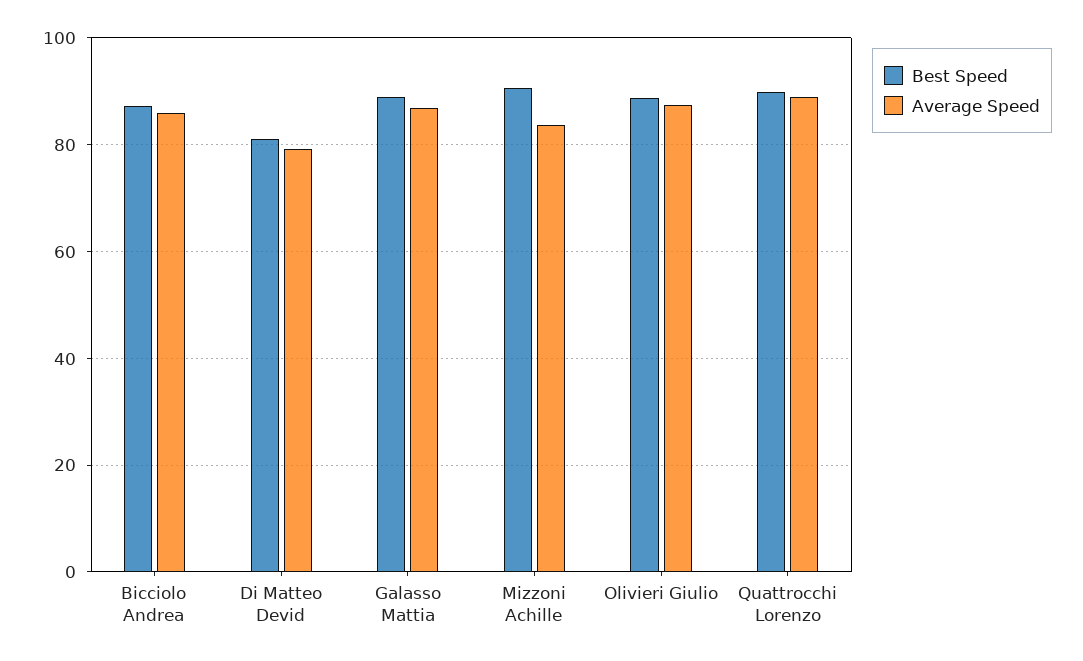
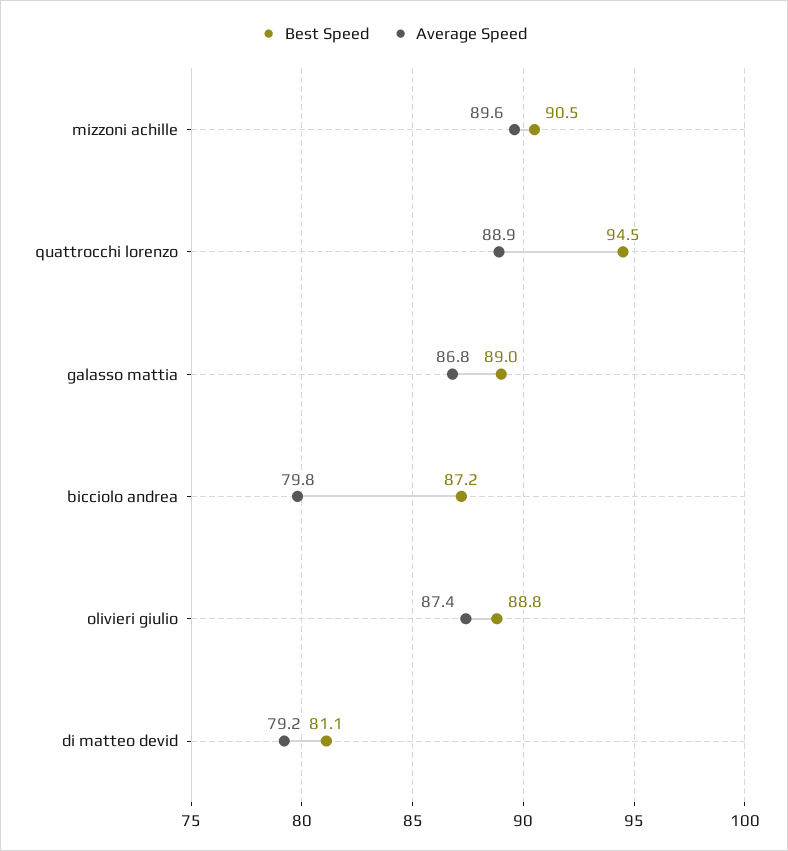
  {
    "Best Speed": {
      "Bicciolo Andrea": 87.2,
      "Di Matteo Devid": 81.1,
      "Galasso Mattia": 89,
      "Mizzoni Achille": 90.5,
      "Olivieri Giulio": 88.8,
-     "Quattrocchi Lorenzo": 90
+     "Quattrocchi Lorenzo": 94.5
    },
    "Average Speed": {
-     "Bicciolo Andrea": 86,
+     "Bicciolo Andrea": 79.8,
      "Di Matteo Devid": 79.2,
      "Galasso Mattia": 86.8,
-     "Mizzoni Achille": 84,
+     "Mizzoni Achille": 89.6,
      "Olivieri Giulio": 87.4,
      "Quattrocchi Lorenzo": 88.9
    }
  }

